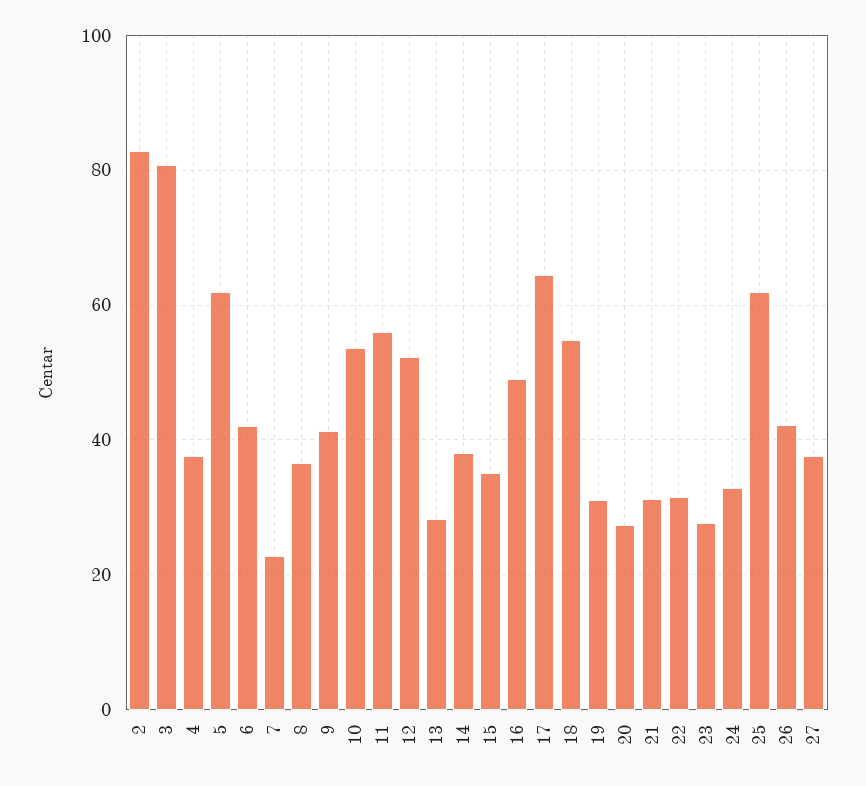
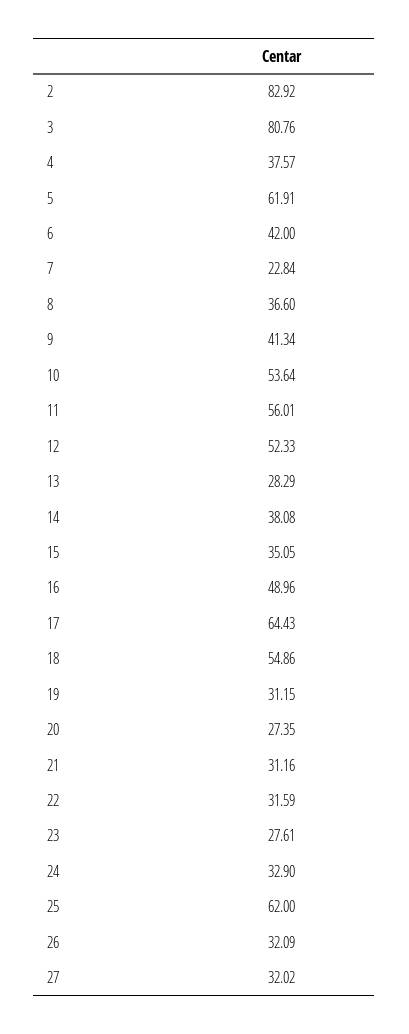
  {
    "2": 82.92,
    "3": 80.76,
    "4": 37.57,
    "5": 61.91,
    "6": 42,
    "7": 22.84,
    "8": 36.6,
    "9": 41.34,
    "10": 53.64,
    "11": 56.01,
    "12": 52.33,
    "13": 28.29,
    "14": 38.08,
    "15": 35.05,
    "16": 48.96,
    "17": 64.43,
    "18": 54.86,
    "19": 31.15,
    "20": 27.35,
    "21": 31.16,
    "22": 31.59,
    "23": 27.61,
    "24": 32.9,
    "25": 62,
-   "26": 42,
+   "26": 32.09,
-   "27": 38
+   "27": 32.02
  }

